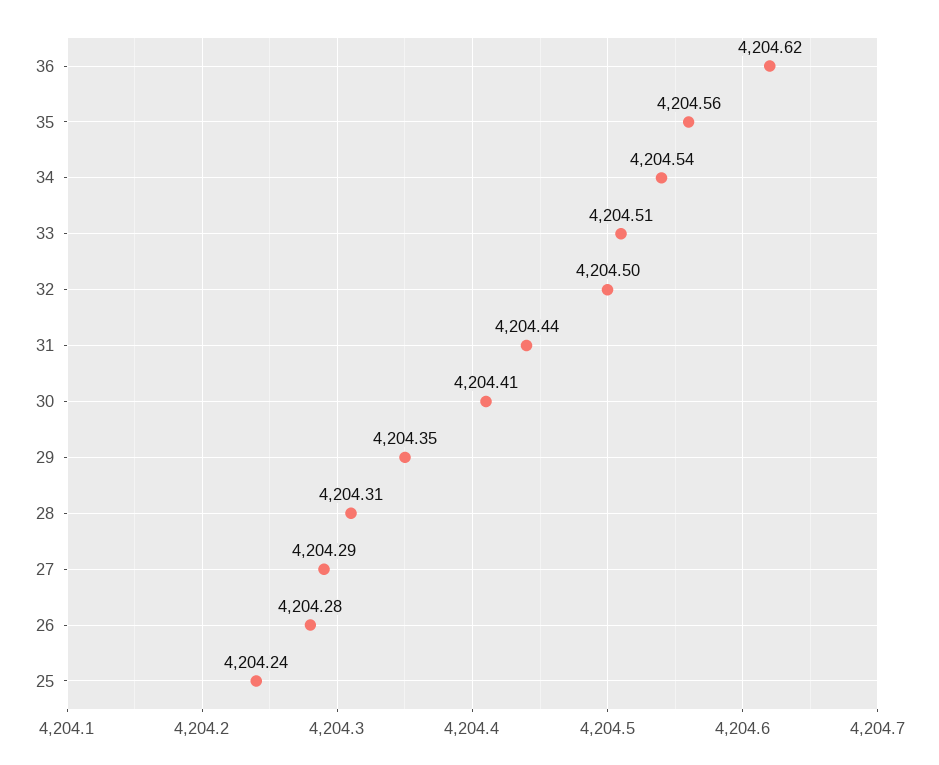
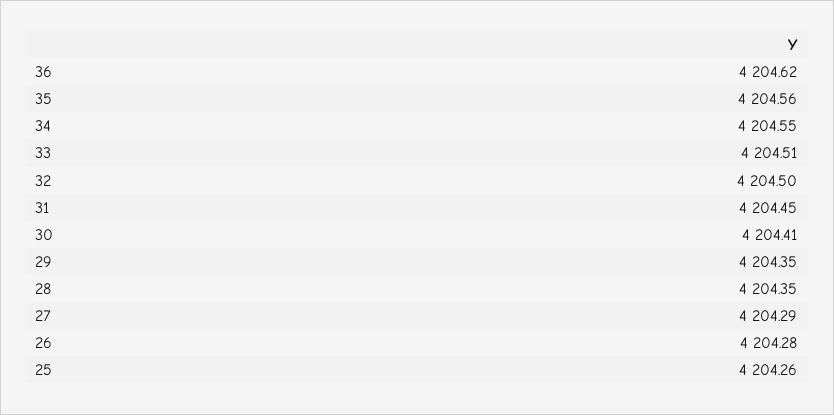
  {
    "36": 4204.62,
    "35": 4204.56,
-   "34": 4204.54,
+   "34": 4204.55,
    "33": 4204.51,
    "32": 4204.5,
-   "31": 4204.44,
+   "31": 4204.45,
    "30": 4204.41,
    "29": 4204.35,
-   "28": 4204.31,
+   "28": 4204.35,
    "27": 4204.29,
    "26": 4204.28,
-   "25": 4204.24
+   "25": 4204.26
  }

